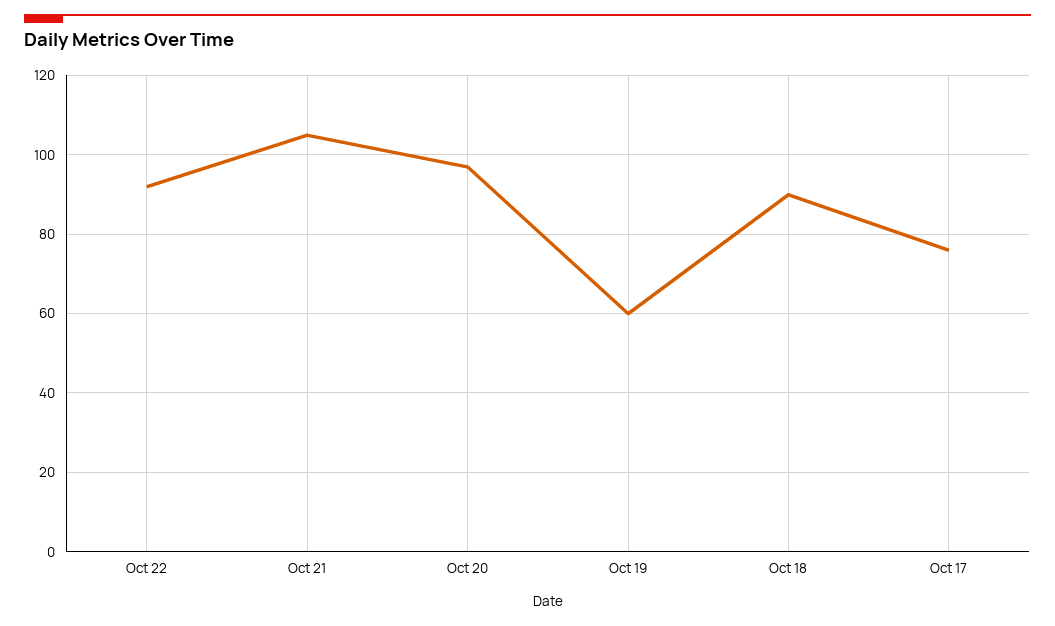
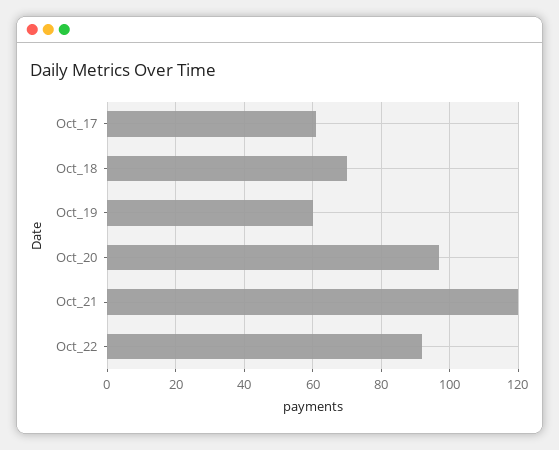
  {
    "Oct 22": 90,
-   "Oct 21": 105,
+   "Oct 21": 120,
    "Oct 20": 95,
    "Oct 19": 60,
-   "Oct 18": 90,
+   "Oct 18": 70,
-   "Oct 17": 75
+   "Oct 17": 60
  }

